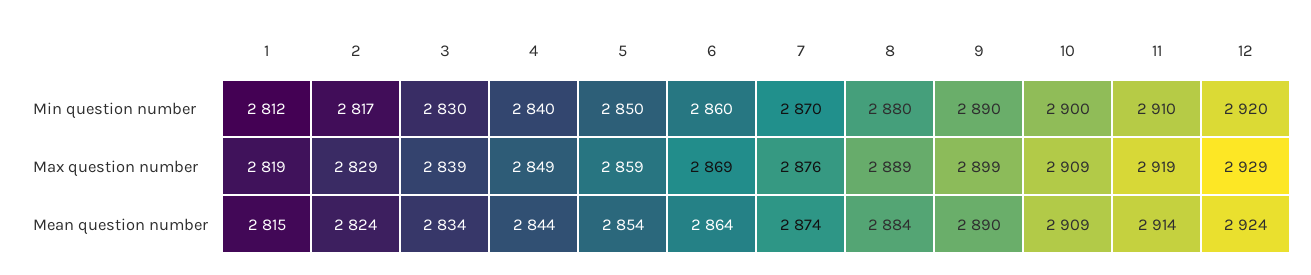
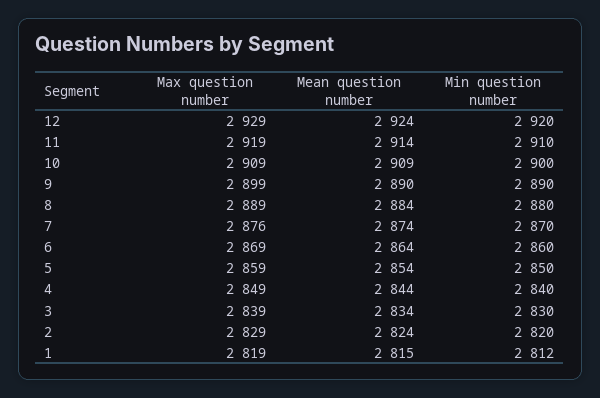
  {
    "1": {
      "Min question number": 2812,
      "Max question number": 2819,
      "Mean question number": 2815
    },
    "2": {
-     "Min question number": 2817,
+     "Min question number": 2820,
      "Max question number": 2829,
      "Mean question number": 2824
    },
    "3": {
      "Min question number": 2830,
      "Max question number": 2839,
      "Mean question number": 2834
    },
    "4": {
      "Min question number": 2840,
      "Max question number": 2849,
      "Mean question number": 2844
    },
    "5": {
      "Min question number": 2850,
      "Max question number": 2859,
      "Mean question number": 2854
    },
    "6": {
      "Min question number": 2860,
      "Max question number": 2869,
      "Mean question number": 2864
    },
    "7": {
      "Min question number": 2870,
      "Max question number": 2876,
      "Mean question number": 2874
    },
    "8": {
      "Min question number": 2880,
      "Max question number": 2889,
      "Mean question number": 2884
    },
    "9": {
      "Min question number": 2890,
      "Max question number": 2899,
      "Mean question number": 2890
    },
    "10": {
      "Min question number": 2900,
      "Max question number": 2909,
      "Mean question number": 2909
    },
    "11": {
      "Min question number": 2910,
      "Max question number": 2919,
      "Mean question number": 2914
    },
    "12": {
      "Min question number": 2920,
      "Max question number": 2929,
      "Mean question number": 2924
    }
  }

